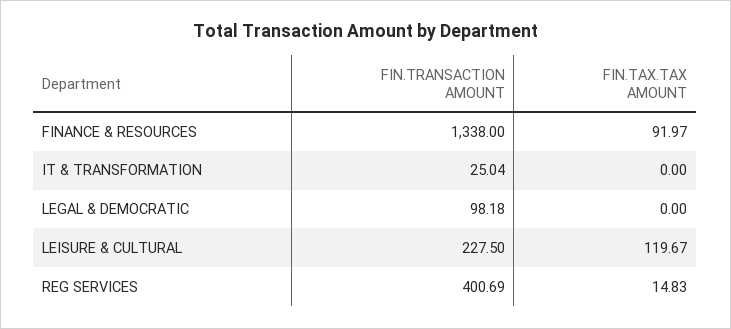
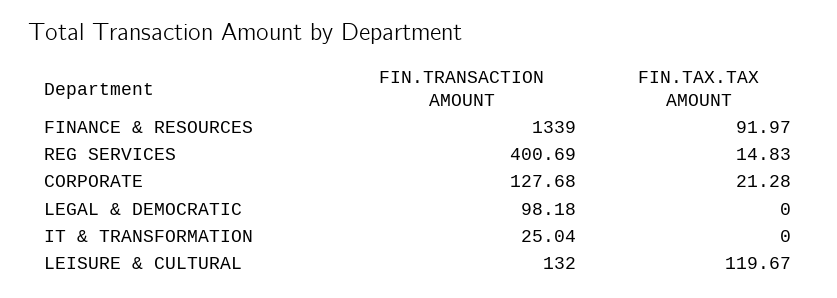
  {
    "FIN.TRANSACTION AMOUNT": {
-     "FINANCE & RESOURCES": 1338,
+     "FINANCE & RESOURCES": 1339,
      "IT & TRANSFORMATION": 25.04,
      "LEGAL & DEMOCRATIC": 98.18,
-     "LEISURE & CULTURAL": 227.5,
+     "LEISURE & CULTURAL": 132,
-     "REG SERVICES": 400.69
+     "REG SERVICES": 400.69,
+     "CORPORATE": 127.68
    },
    "FIN.TAX.TAX AMOUNT": {
      "FINANCE & RESOURCES": 91.97,
      "IT & TRANSFORMATION": 0,
      "LEGAL & DEMOCRATIC": 0,
      "LEISURE & CULTURAL": 119.67,
-     "REG SERVICES": 14.83
+     "REG SERVICES": 14.83,
+     "CORPORATE": 21.28
    }
  }

